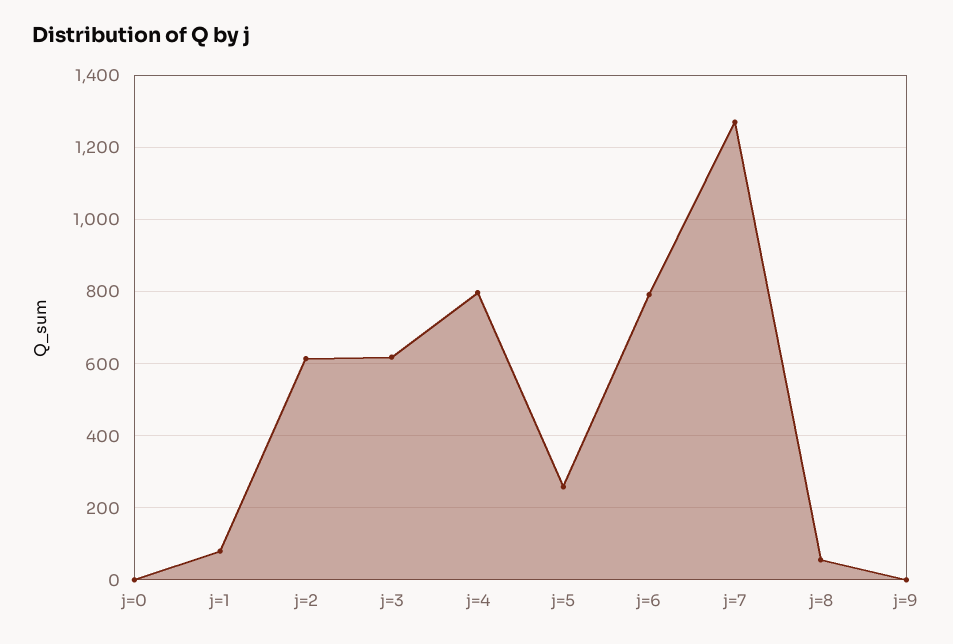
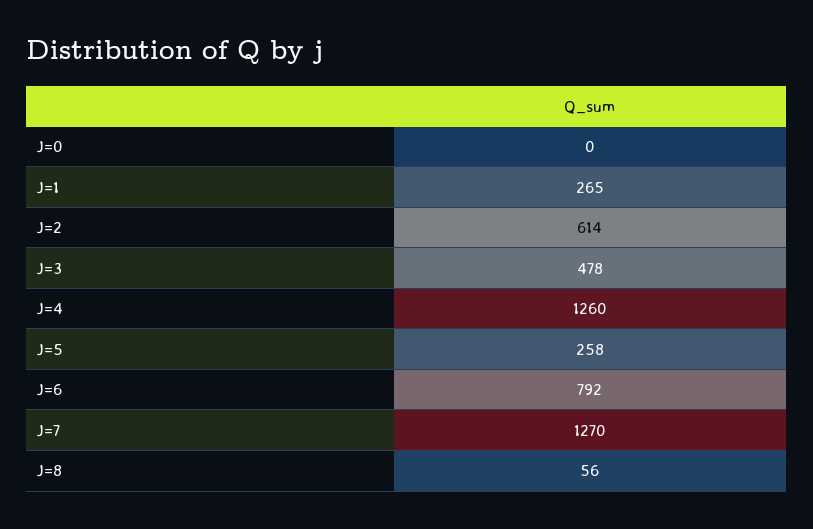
  {
    "j=0": 0,
-   "j=1": 80,
+   "j=1": 265,
    "j=2": 614,
-   "j=3": 620,
+   "j=3": 478,
-   "j=4": 800,
+   "j=4": 1260,
    "j=5": 258,
    "j=6": 792,
    "j=7": 1270,
-   "j=8": 56,
+   "j=8": 56
-   "j=9": 0
  }

